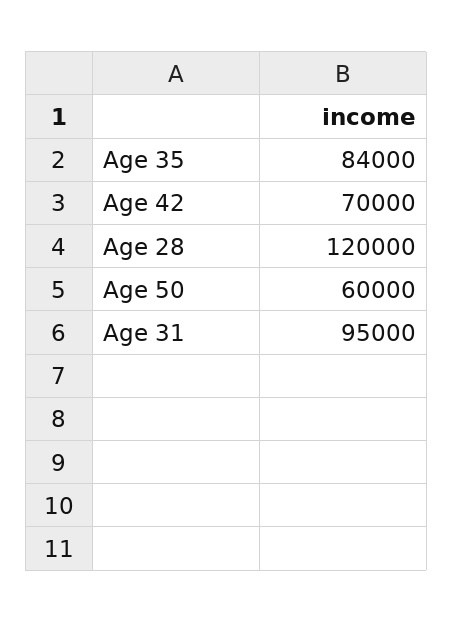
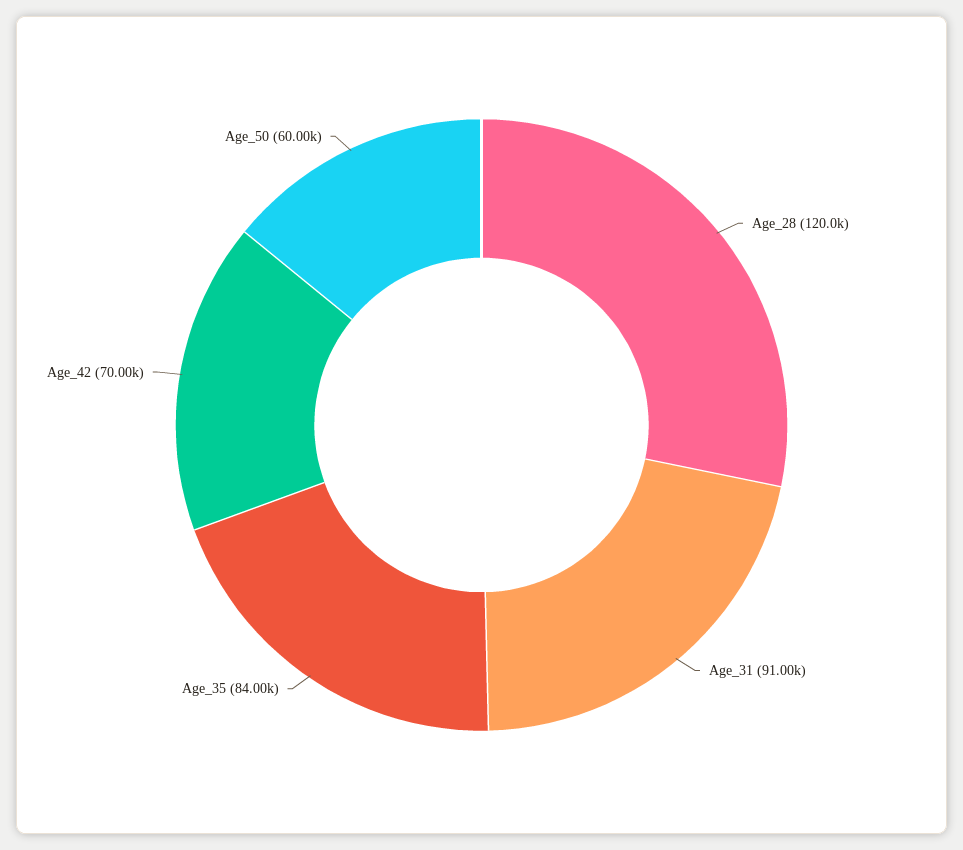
  {
    "Age 35": 84000,
    "Age 42": 70000,
    "Age 28": 120000,
    "Age 50": 60000,
-   "Age 31": 95000
+   "Age 31": 91000
  }

